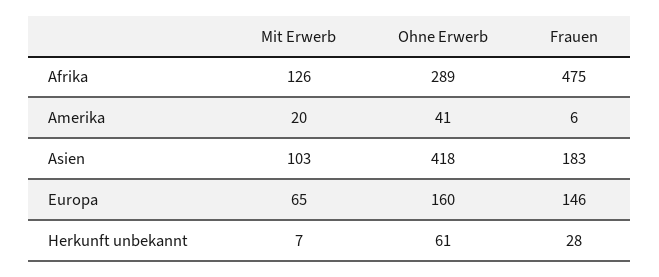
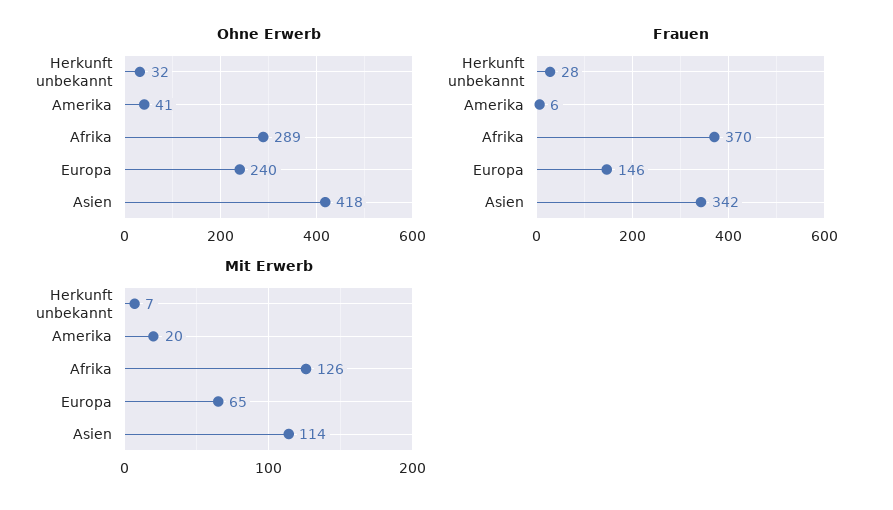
  {
    "Mit Erwerb": {
      "Afrika": 126,
      "Amerika": 20,
-     "Asien": 103,
+     "Asien": 114,
      "Europa": 65,
      "Herkunft unbekannt": 7
    },
    "Ohne Erwerb": {
      "Afrika": 289,
      "Amerika": 41,
      "Asien": 418,
-     "Europa": 160,
+     "Europa": 240,
-     "Herkunft unbekannt": 61
+     "Herkunft unbekannt": 32
    },
    "Frauen": {
-     "Afrika": 475,
+     "Afrika": 370,
      "Amerika": 6,
-     "Asien": 183,
+     "Asien": 342,
      "Europa": 146,
      "Herkunft unbekannt": 28
    }
  }

